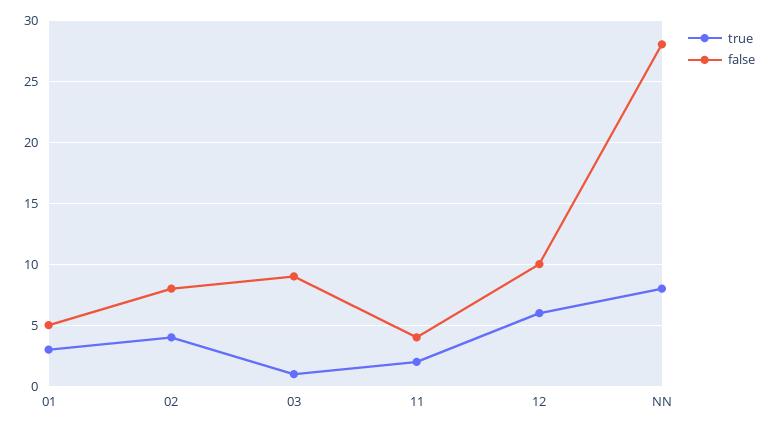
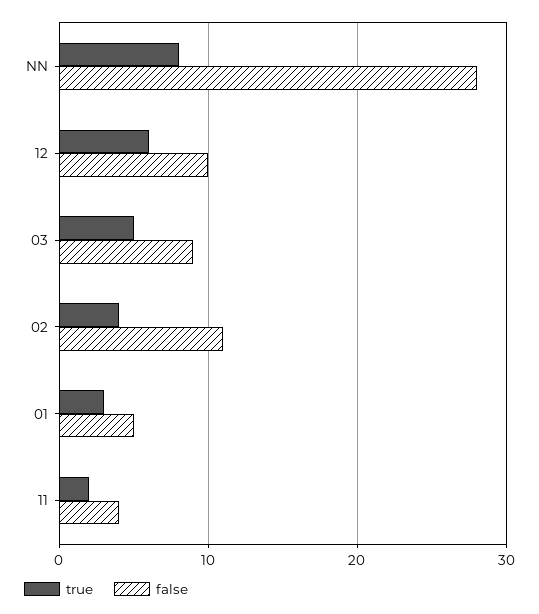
  {
    "true": {
      "01": 3,
      "02": 4,
-     "03": 1,
+     "03": 5,
      "11": 2,
      "12": 6,
      "NN": 8
    },
    "false": {
      "01": 5,
-     "02": 8,
+     "02": 11,
      "03": 9,
      "11": 4,
      "12": 10,
      "NN": 28
    }
  }

